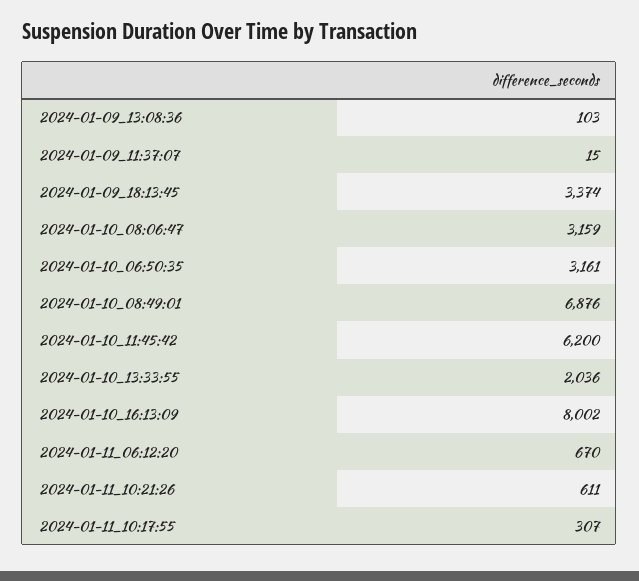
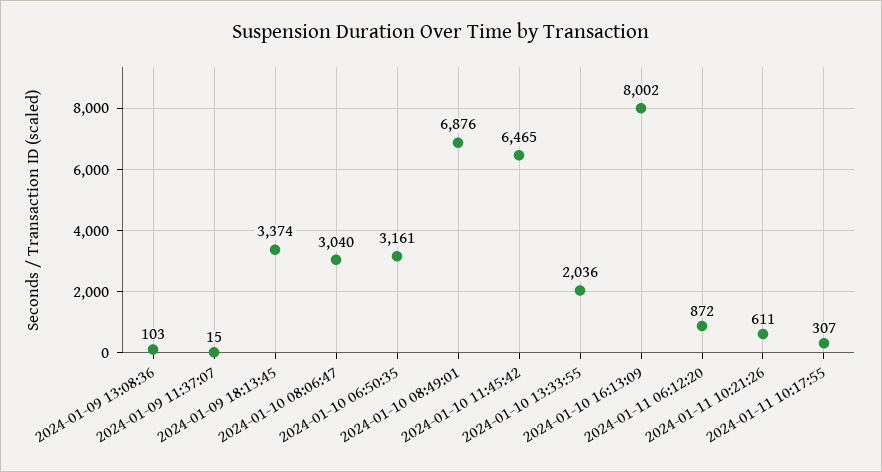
  {
    "2024-01-09_13:08:36": 103,
    "2024-01-09_11:37:07": 15,
    "2024-01-09_18:13:45": 3374,
-   "2024-01-10_08:06:47": 3159,
+   "2024-01-10_08:06:47": 3040,
    "2024-01-10_06:50:35": 3161,
    "2024-01-10_08:49:01": 6876,
-   "2024-01-10_11:45:42": 6200,
+   "2024-01-10_11:45:42": 6465,
    "2024-01-10_13:33:55": 2036,
    "2024-01-10_16:13:09": 8002,
-   "2024-01-11_06:12:20": 670,
+   "2024-01-11_06:12:20": 872,
    "2024-01-11_10:21:26": 611,
    "2024-01-11_10:17:55": 307
  }

